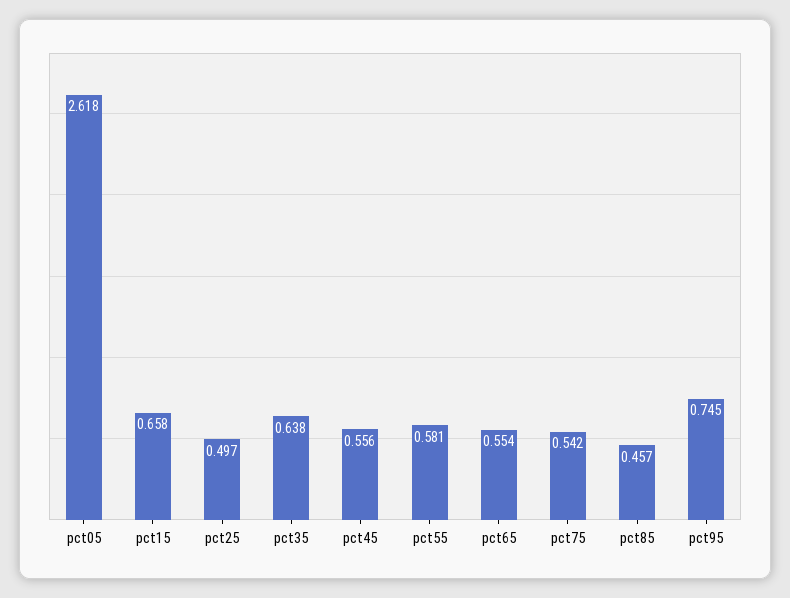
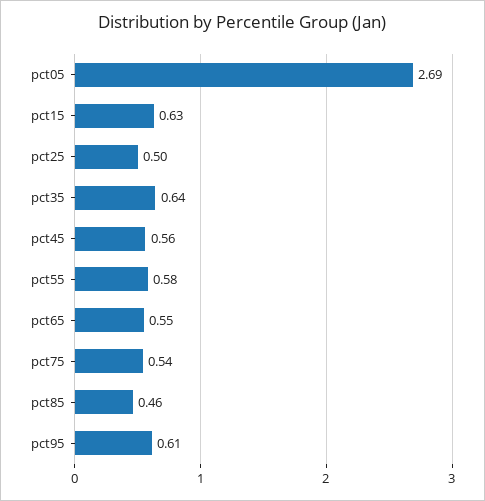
  {
-   "pct05": 2.618,
+   "pct05": 2.69,
-   "pct15": 0.658,
+   "pct15": 0.63,
    "pct25": 0.497,
    "pct35": 0.638,
    "pct45": 0.556,
    "pct55": 0.581,
    "pct65": 0.554,
    "pct75": 0.542,
    "pct85": 0.457,
-   "pct95": 0.745
+   "pct95": 0.61
  }

